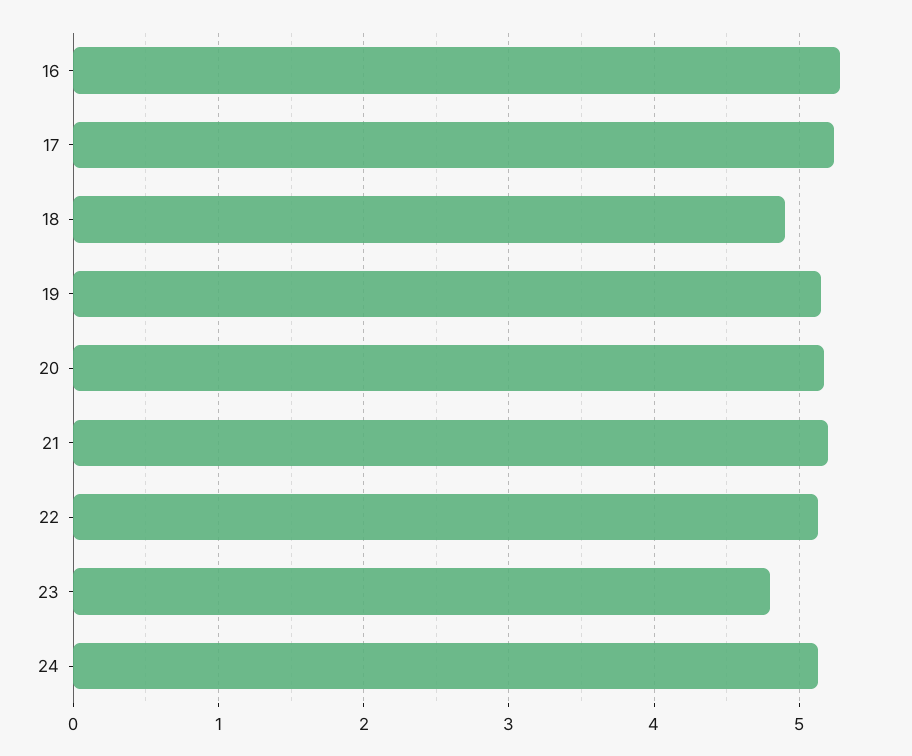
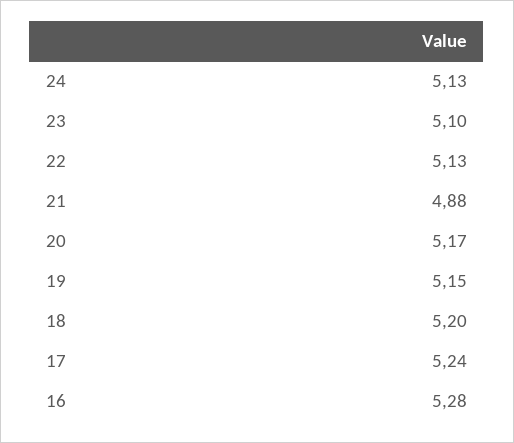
  {
    "16": 5.28,
    "17": 5.24,
-   "18": 4.9,
+   "18": 5.2,
    "19": 5.15,
    "20": 5.17,
-   "21": 5.2,
+   "21": 4.88,
    "22": 5.13,
-   "23": 4.8,
+   "23": 5.1,
    "24": 5.13
  }

